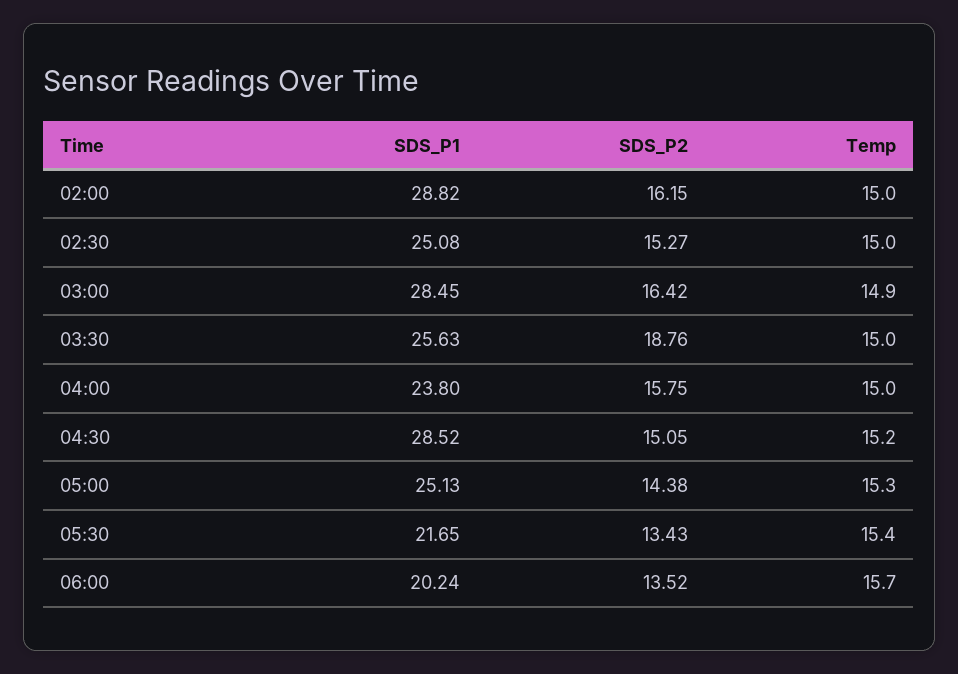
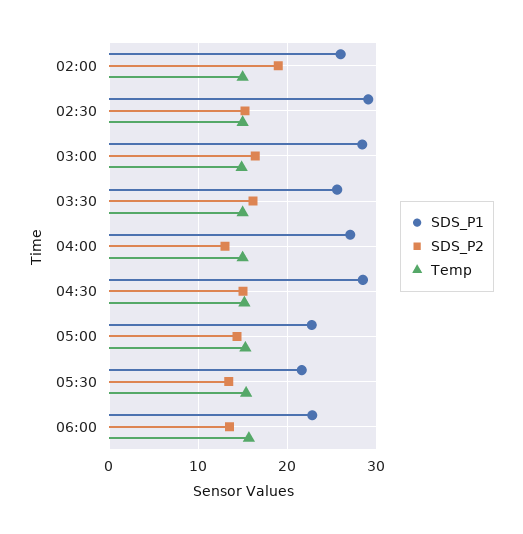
  {
    "SDS_P1": {
-     "02:00": 28.82,
+     "02:00": 26,
-     "02:30": 25.08,
+     "02:30": 29,
      "03:00": 28.45,
      "03:30": 25.63,
-     "04:00": 23.8,
+     "04:00": 27,
      "04:30": 28.52,
-     "05:00": 25.13,
+     "05:00": 23,
      "05:30": 21.65,
-     "06:00": 20.24
+     "06:00": 23
    },
    "SDS_P2": {
-     "02:00": 16.15,
+     "02:00": 19,
      "02:30": 15.27,
      "03:00": 16.42,
-     "03:30": 18.76,
+     "03:30": 16,
-     "04:00": 15.75,
+     "04:00": 13,
      "04:30": 15.05,
      "05:00": 14.38,
      "05:30": 13.43,
      "06:00": 13.52
    },
    "Temp": {
      "02:00": 15,
      "02:30": 15,
      "03:00": 14.9,
      "03:30": 15,
      "04:00": 15,
      "04:30": 15.2,
      "05:00": 15.3,
      "05:30": 15.4,
      "06:00": 15.7
    }
  }

